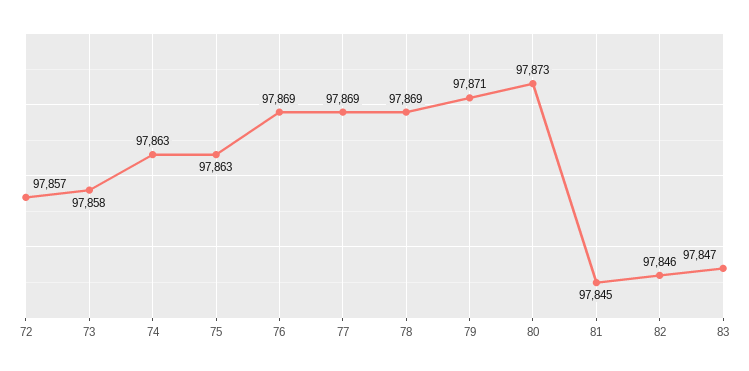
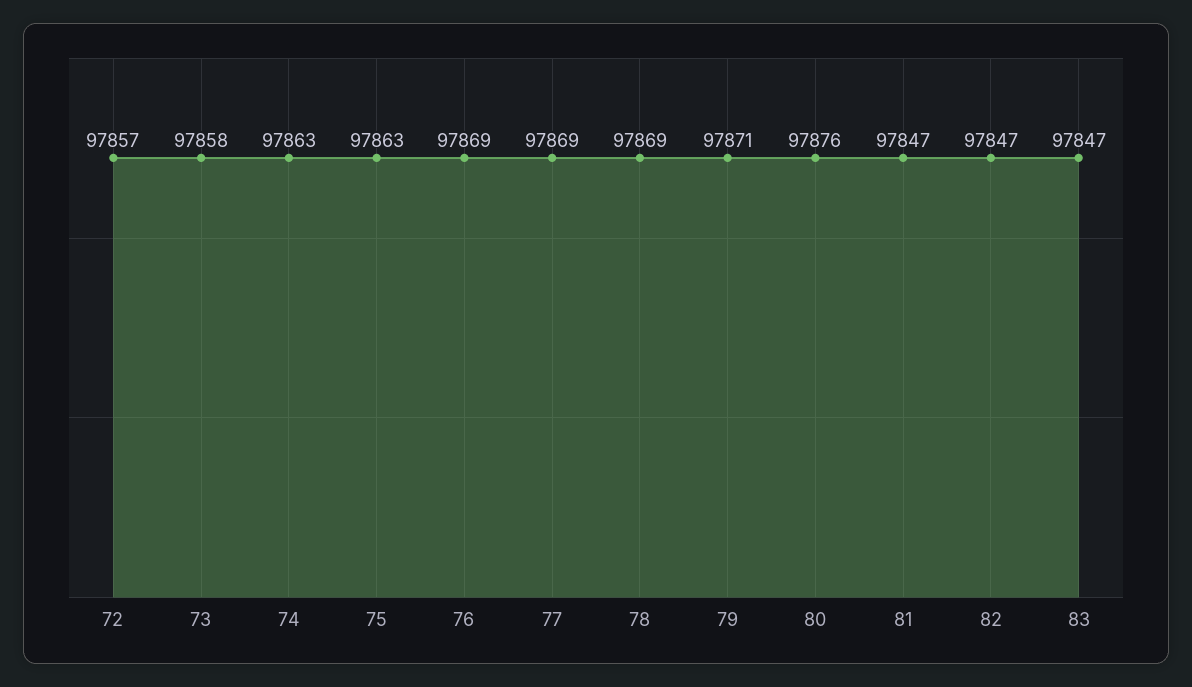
  {
    "72": 97857,
    "73": 97858,
    "74": 97863,
    "75": 97863,
    "76": 97869,
    "77": 97869,
    "78": 97869,
    "79": 97871,
-   "80": 97873,
+   "80": 97876,
-   "81": 97845,
+   "81": 97847,
-   "82": 97846,
+   "82": 97847,
    "83": 97847
  }

